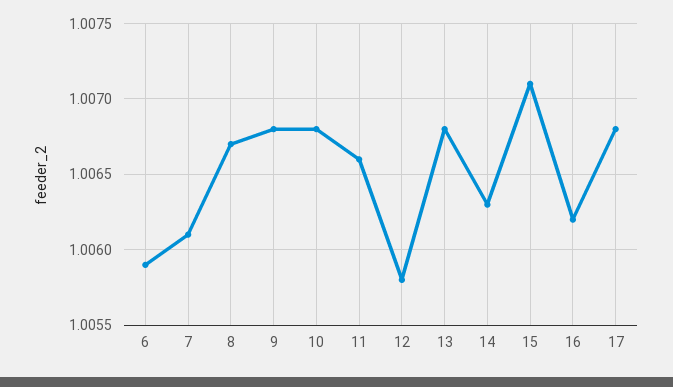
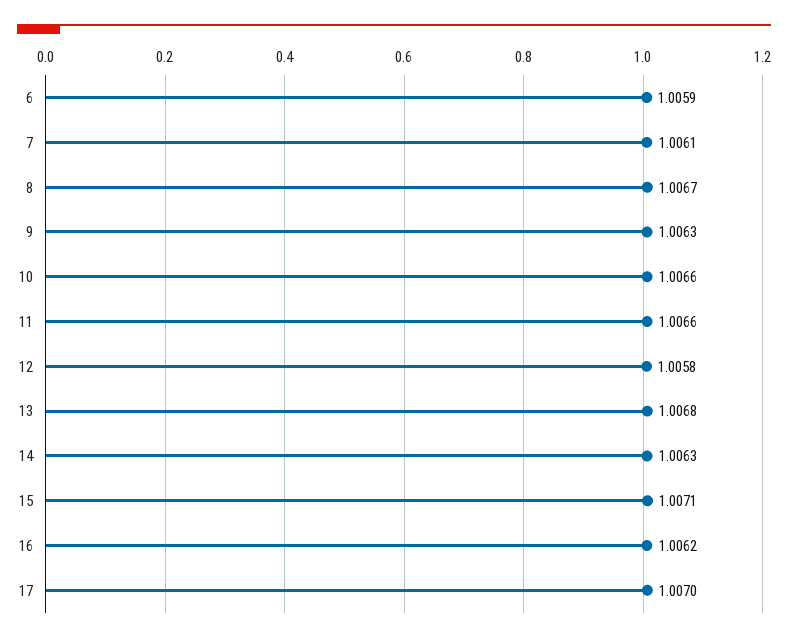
  {
    "6": 1.0059,
    "7": 1.0061,
    "8": 1.0067,
-   "9": 1.0068,
+   "9": 1.0063,
-   "10": 1.0068,
+   "10": 1.0066,
    "11": 1.0066,
    "12": 1.0058,
    "13": 1.0068,
    "14": 1.0063,
    "15": 1.0071,
    "16": 1.0062,
-   "17": 1.0068
+   "17": 1.007
  }

